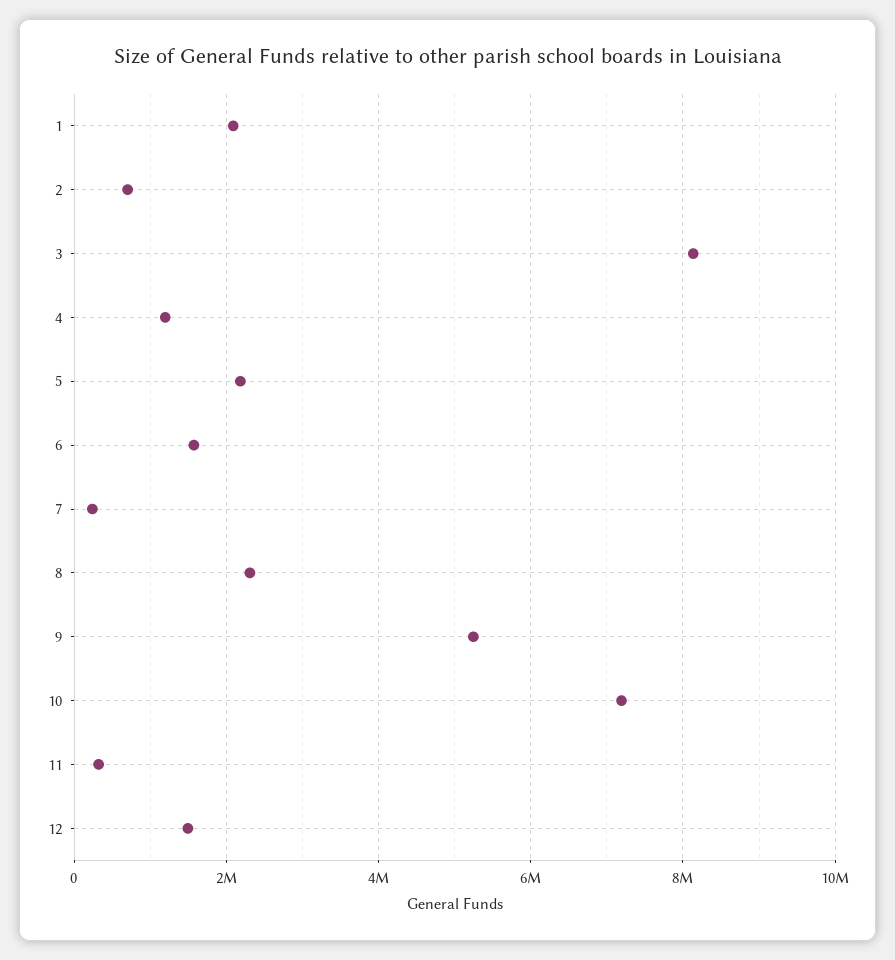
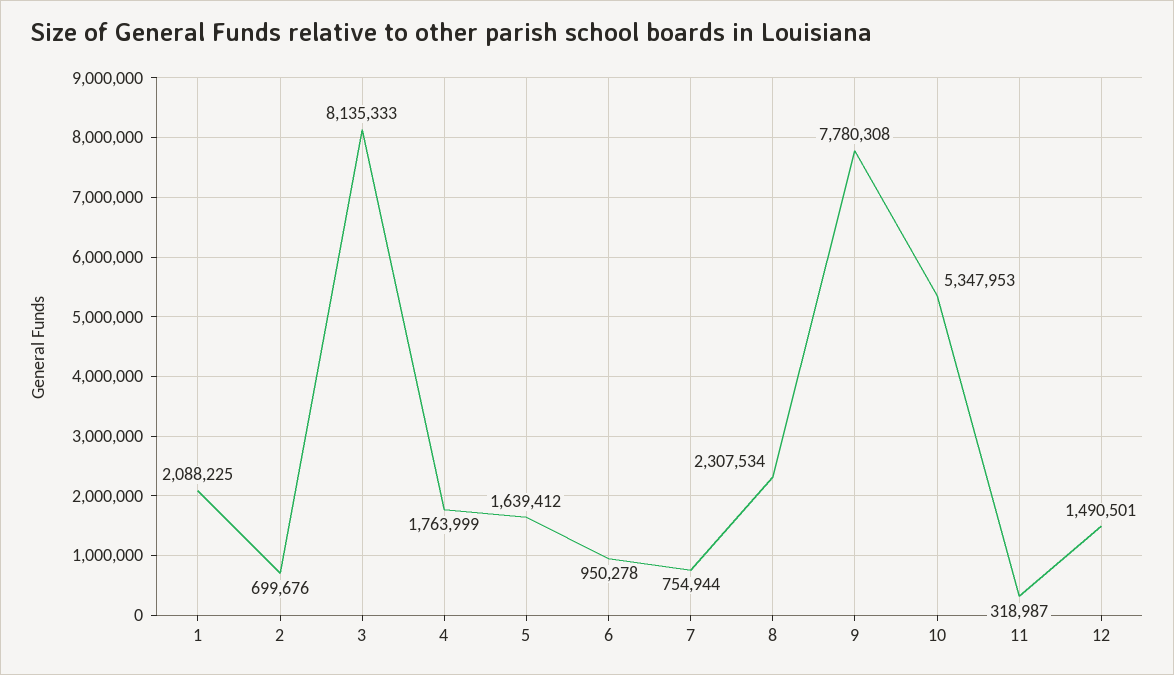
  {
    "1": 2088225,
    "2": 699676,
    "3": 8135333,
-   "4": 1200000,
+   "4": 1763999,
-   "5": 2200000,
+   "5": 1639412,
-   "6": 1600000,
+   "6": 950278,
-   "7": 200000,
+   "7": 754944,
    "8": 2307534,
-   "9": 5200000,
+   "9": 7780308,
-   "10": 7200000,
+   "10": 5347953,
    "11": 318987,
    "12": 1490501
  }

